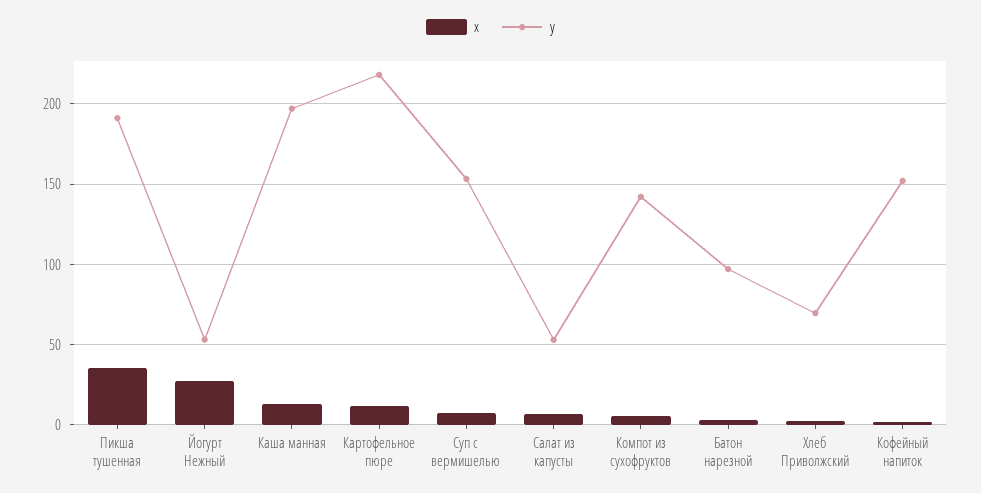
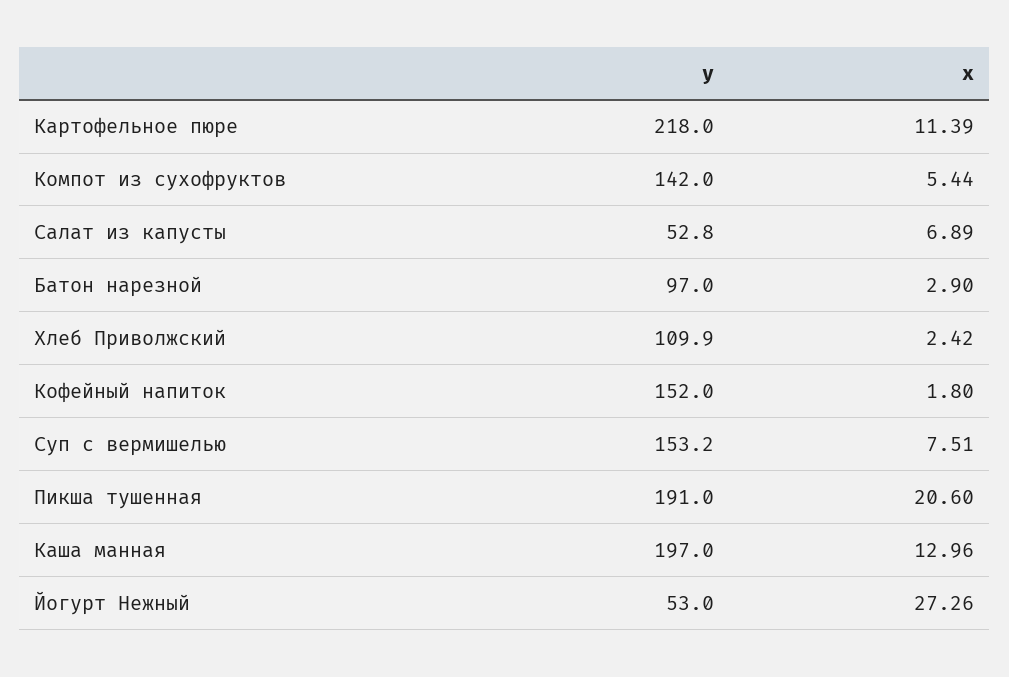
  {
    "x": {
-     "Пикша тушенная": 35,
+     "Пикша тушенная": 20.6,
      "Йогурт Нежный": 27.26,
      "Каша манная": 12.96,
      "Картофельное пюре": 11.39,
      "Суп с вермишелью": 7.51,
      "Салат из капусты": 6.89,
      "Компот из сухофруктов": 5.44,
      "Батон нарезной": 2.9,
      "Хлеб Приволжский": 2.42,
      "Кофейный напиток": 1.8
    },
    "y": {
      "Пикша тушенная": 191,
      "Йогурт Нежный": 53,
      "Каша манная": 197,
      "Картофельное пюре": 218,
      "Суп с вермишелью": 153.2,
      "Салат из капусты": 52.8,
      "Компот из сухофруктов": 142,
      "Батон нарезной": 97,
-     "Хлеб Приволжский": 70,
+     "Хлеб Приволжский": 109.9,
      "Кофейный напиток": 152
    }
  }

